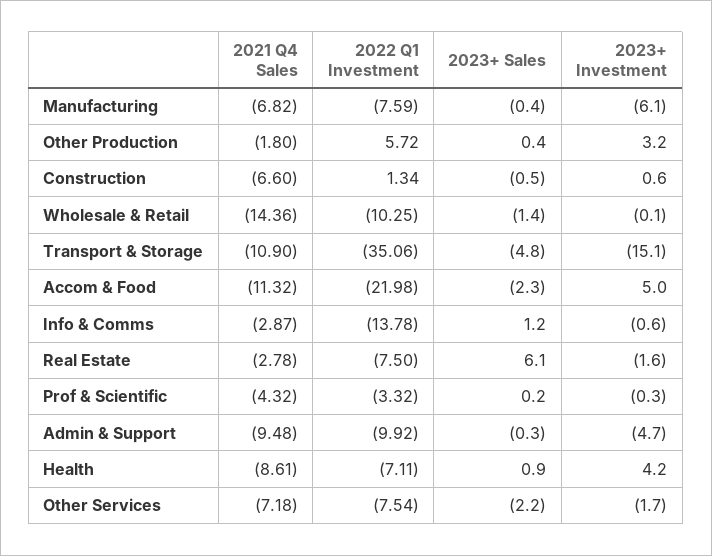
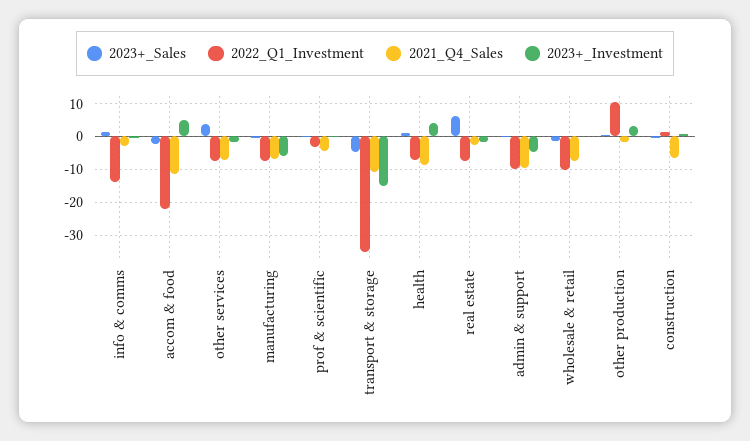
  {
    "2021 Q4 Sales": {
      "Manufacturing": -6.82,
      "Other Production": -1.8,
      "Construction": -6.6,
-     "Wholesale & Retail": -14.36,
+     "Wholesale & Retail": -8,
      "Transport & Storage": -10.9,
      "Accom & Food": -11.32,
      "Info & Comms": -2.87,
      "Real Estate": -2.78,
      "Prof & Scientific": -4.32,
      "Admin & Support": -9.48,
      "Health": -8.61,
      "Other Services": -7.18
    },
    "2022 Q1 Investment": {
      "Manufacturing": -7.59,
-     "Other Production": 5.72,
+     "Other Production": 10,
      "Construction": 1.34,
      "Wholesale & Retail": -10.25,
      "Transport & Storage": -35.06,
      "Accom & Food": -21.98,
      "Info & Comms": -13.78,
      "Real Estate": -7.5,
      "Prof & Scientific": -3.32,
      "Admin & Support": -9.92,
      "Health": -7.11,
      "Other Services": -7.54
    },
    "2023+ Sales": {
      "Manufacturing": -0.4,
      "Other Production": 0.4,
      "Construction": -0.5,
      "Wholesale & Retail": -1.4,
      "Transport & Storage": -4.8,
      "Accom & Food": -2.3,
      "Info & Comms": 1.2,
      "Real Estate": 6.1,
      "Prof & Scientific": 0.2,
      "Admin & Support": -0.3,
      "Health": 0.9,
-     "Other Services": -2.2
+     "Other Services": 4
    },
    "2023+ Investment": {
      "Manufacturing": -6.1,
      "Other Production": 3.2,
      "Construction": 0.6,
      "Wholesale & Retail": -0.1,
      "Transport & Storage": -15.1,
      "Accom & Food": 5,
      "Info & Comms": -0.6,
      "Real Estate": -1.6,
      "Prof & Scientific": -0.3,
      "Admin & Support": -4.7,
      "Health": 4.2,
      "Other Services": -1.7
    }
  }

